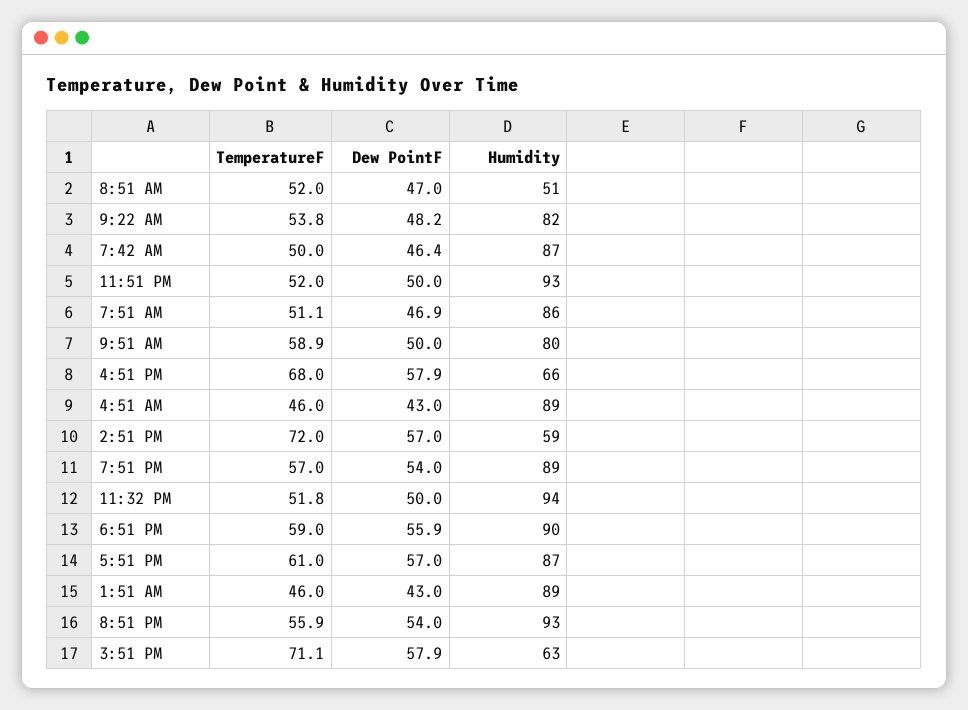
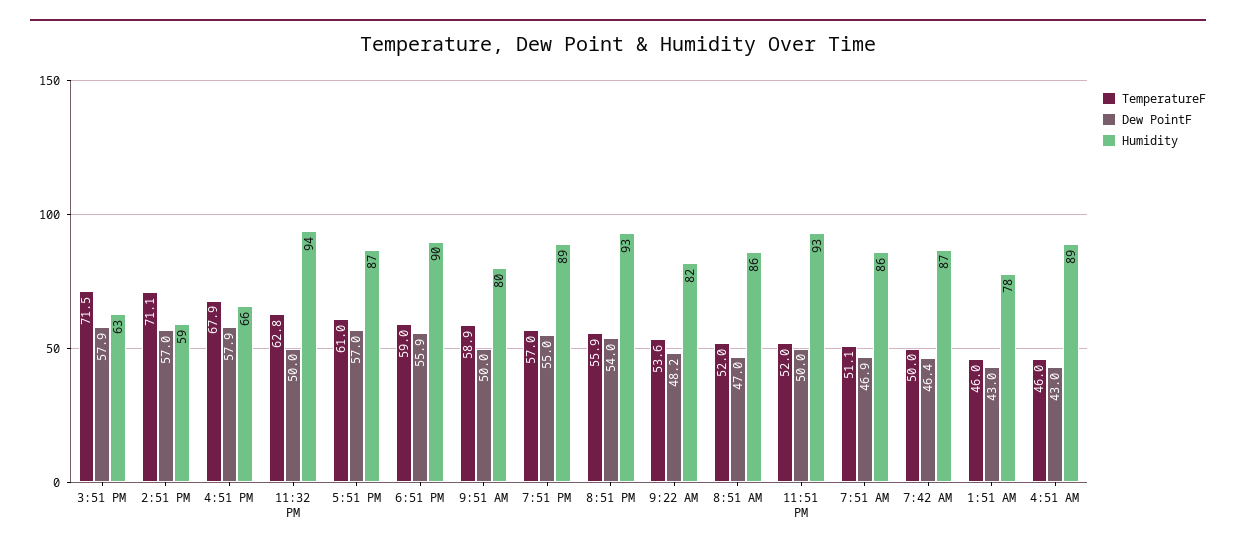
  {
    "TemperatureF": {
      "8:51 AM": 52,
-     "9:22 AM": 53.8,
+     "9:22 AM": 53.6,
      "7:42 AM": 50,
      "11:51 PM": 52,
      "7:51 AM": 51.1,
      "9:51 AM": 58.9,
-     "4:51 PM": 68,
+     "4:51 PM": 67.9,
      "4:51 AM": 46,
-     "2:51 PM": 72,
+     "2:51 PM": 71.1,
      "7:51 PM": 57,
-     "11:32 PM": 51.8,
+     "11:32 PM": 62.8,
      "6:51 PM": 59,
      "5:51 PM": 61,
      "1:51 AM": 46,
      "8:51 PM": 55.9,
-     "3:51 PM": 71.1
+     "3:51 PM": 71.5
    },
    "Dew PointF": {
      "8:51 AM": 47,
      "9:22 AM": 48.2,
      "7:42 AM": 46.4,
      "11:51 PM": 50,
      "7:51 AM": 46.9,
      "9:51 AM": 50,
      "4:51 PM": 57.9,
      "4:51 AM": 43,
      "2:51 PM": 57,
-     "7:51 PM": 54,
+     "7:51 PM": 55,
      "11:32 PM": 50,
      "6:51 PM": 55.9,
      "5:51 PM": 57,
      "1:51 AM": 43,
      "8:51 PM": 54,
      "3:51 PM": 57.9
    },
    "Humidity": {
-     "8:51 AM": 51,
+     "8:51 AM": 86,
      "9:22 AM": 82,
      "7:42 AM": 87,
      "11:51 PM": 93,
      "7:51 AM": 86,
      "9:51 AM": 80,
      "4:51 PM": 66,
      "4:51 AM": 89,
      "2:51 PM": 59,
      "7:51 PM": 89,
      "11:32 PM": 94,
      "6:51 PM": 90,
      "5:51 PM": 87,
-     "1:51 AM": 89,
+     "1:51 AM": 78,
      "8:51 PM": 93,
      "3:51 PM": 63
    }
  }

